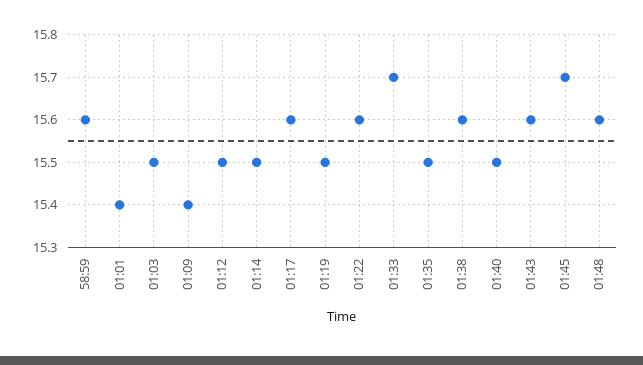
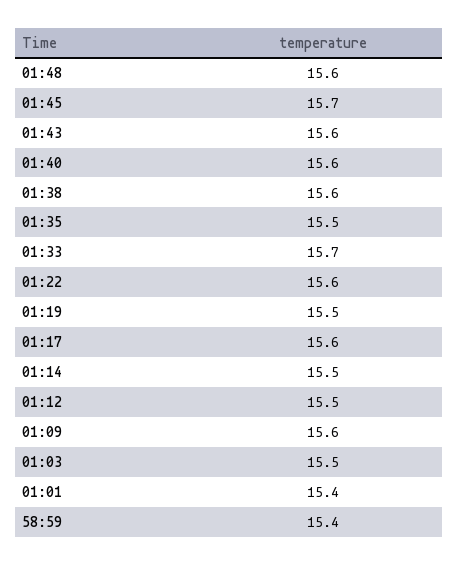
  {
-   "58:59": 15.6,
+   "58:59": 15.4,
    "01:01": 15.4,
    "01:03": 15.5,
-   "01:09": 15.4,
+   "01:09": 15.6,
    "01:12": 15.5,
    "01:14": 15.5,
    "01:17": 15.6,
    "01:19": 15.5,
    "01:22": 15.6,
    "01:33": 15.7,
    "01:35": 15.5,
    "01:38": 15.6,
-   "01:40": 15.5,
+   "01:40": 15.6,
    "01:43": 15.6,
    "01:45": 15.7,
    "01:48": 15.6
  }

